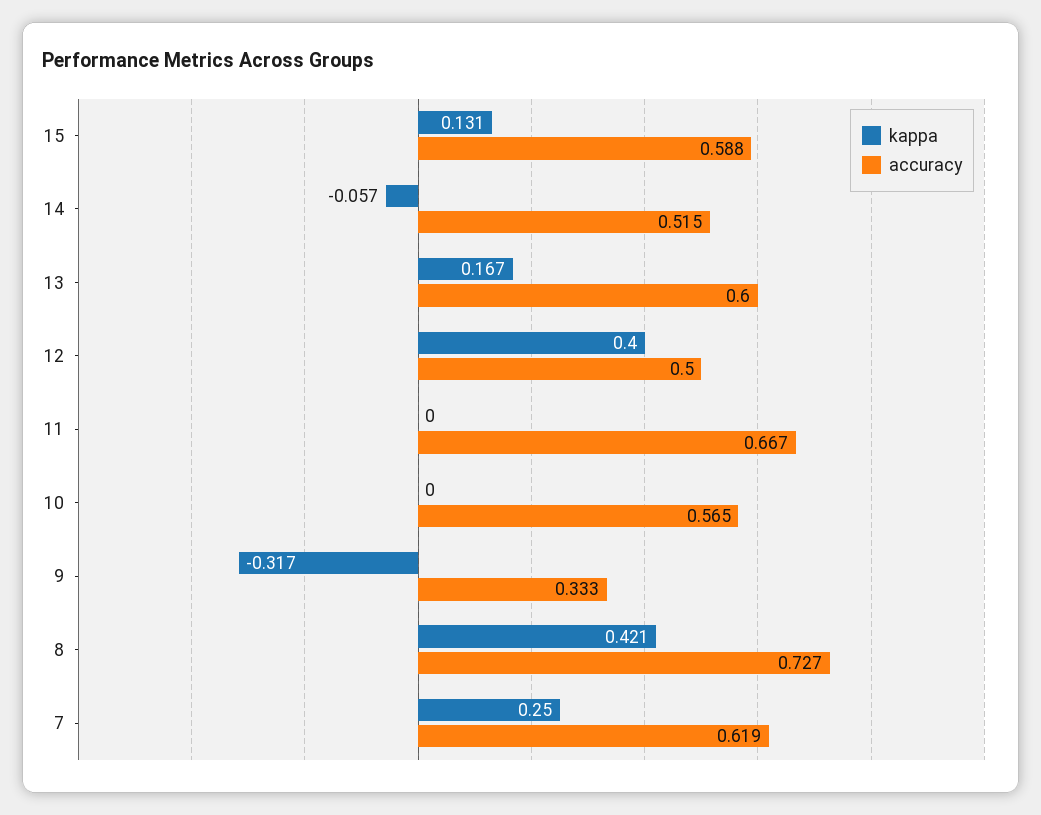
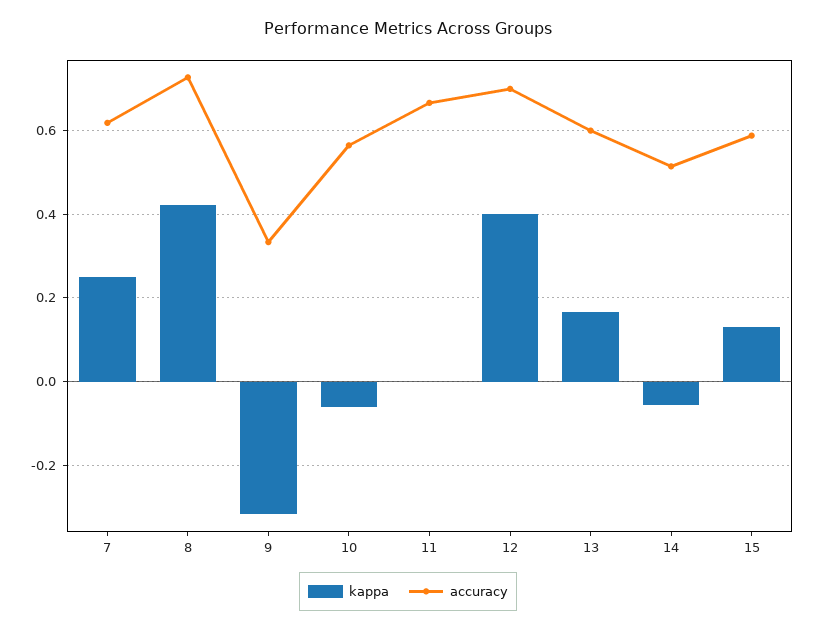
  {
    "kappa": {
      "15": 0.131,
      "14": -0.057,
      "13": 0.167,
      "12": 0.4,
      "11": 0,
-     "10": 0,
+     "10": -0.06,
      "9": -0.317,
      "8": 0.421,
      "7": 0.25
    },
    "accuracy": {
      "15": 0.588,
      "14": 0.515,
      "13": 0.6,
-     "12": 0.5,
+     "12": 0.7,
      "11": 0.667,
      "10": 0.565,
      "9": 0.333,
      "8": 0.727,
      "7": 0.619
    }
  }

